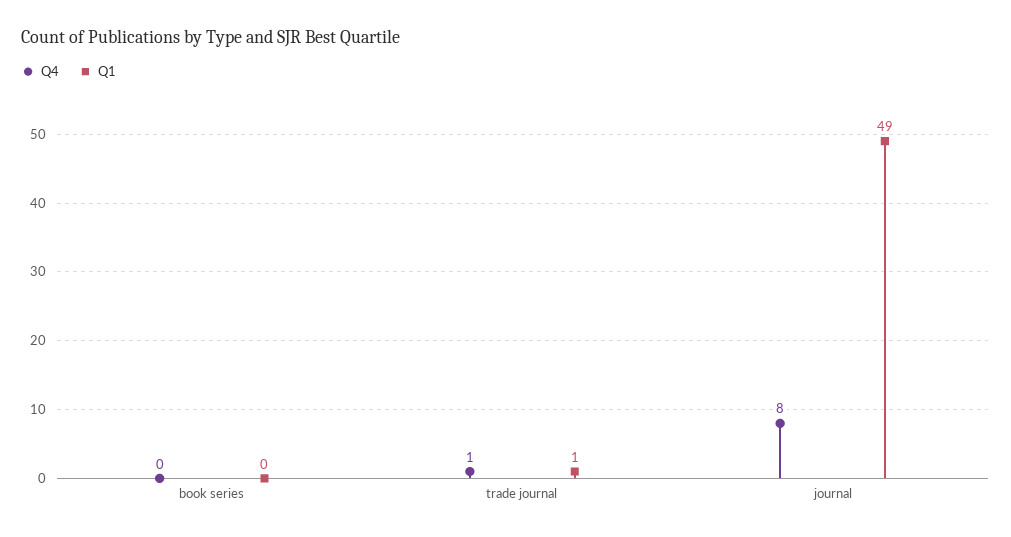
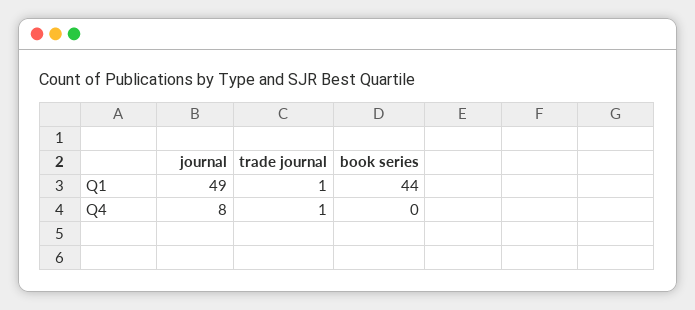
  {
    "Q4": {
      "book series": 0,
      "trade journal": 1,
      "journal": 8
    },
    "Q1": {
-     "book series": 0,
+     "book series": 44,
      "trade journal": 1,
      "journal": 49
    }
  }

